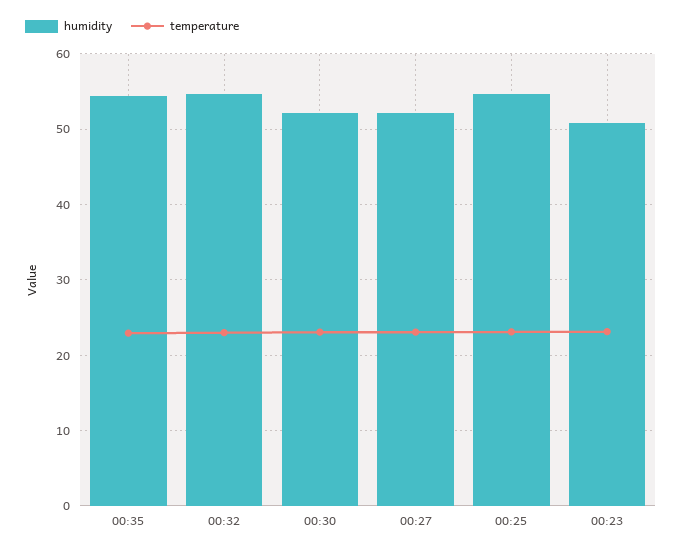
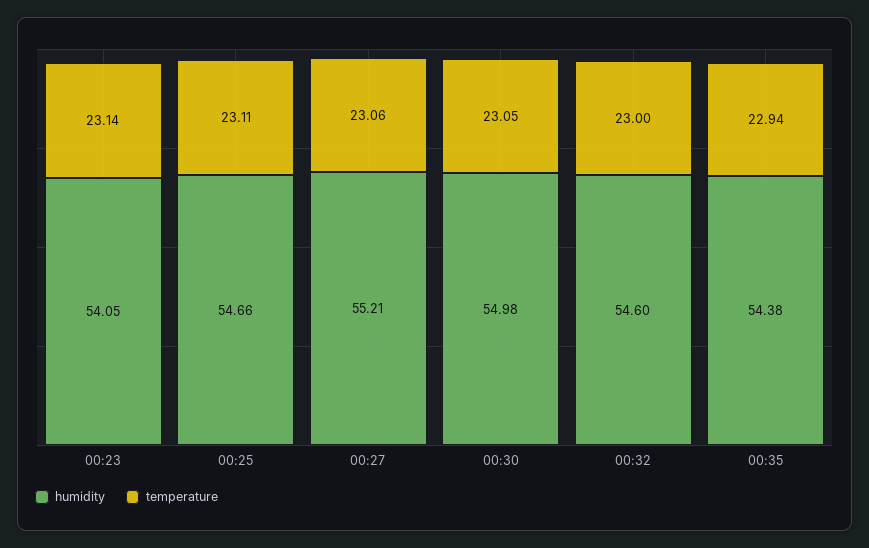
  {
    "humidity": {
      "00:35": 54.38,
      "00:32": 54.6,
-     "00:30": 52,
+     "00:30": 54.98,
-     "00:27": 52,
+     "00:27": 55.21,
      "00:25": 54.66,
-     "00:23": 51
+     "00:23": 54.05
    },
    "temperature": {
      "00:35": 22.94,
      "00:32": 23,
      "00:30": 23.05,
      "00:27": 23.06,
      "00:25": 23.11,
      "00:23": 23.14
    }
  }

